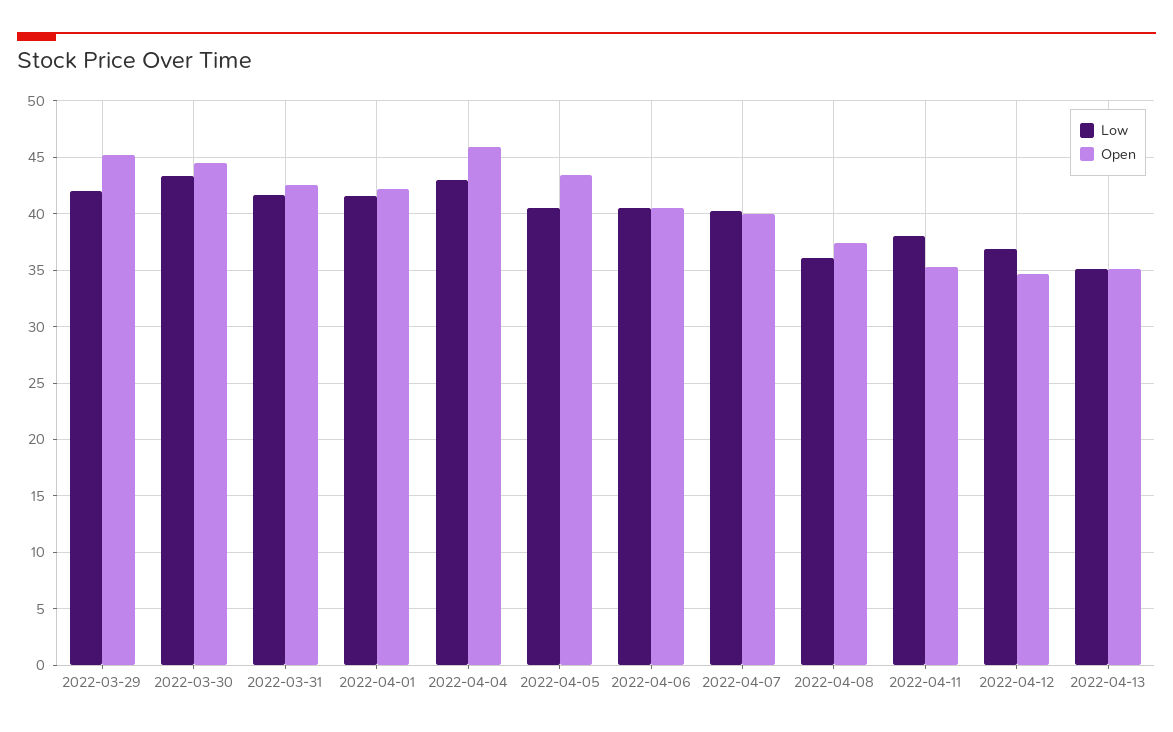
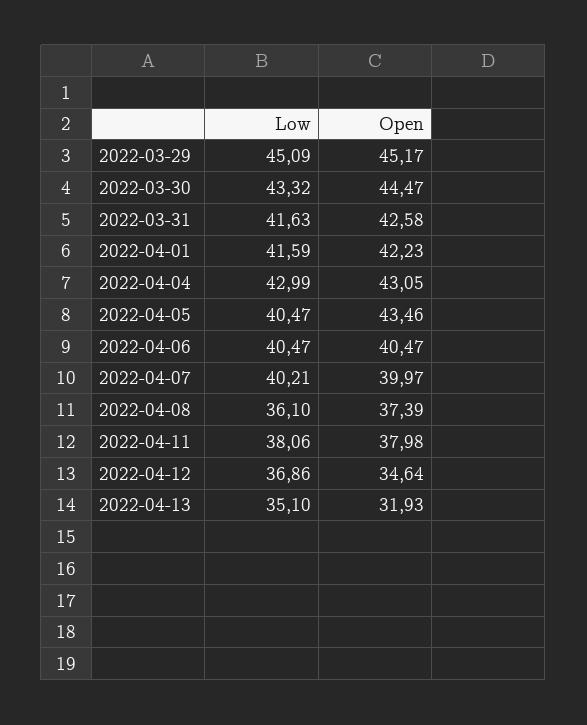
  {
    "Low": {
-     "2022-03-29": 42,
+     "2022-03-29": 45.09,
      "2022-03-30": 43.32,
      "2022-03-31": 41.63,
      "2022-04-01": 41.59,
      "2022-04-04": 42.99,
      "2022-04-05": 40.47,
      "2022-04-06": 40.47,
      "2022-04-07": 40.21,
      "2022-04-08": 36.1,
      "2022-04-11": 38.06,
      "2022-04-12": 36.86,
      "2022-04-13": 35.1
    },
    "Open": {
      "2022-03-29": 45.17,
      "2022-03-30": 44.47,
      "2022-03-31": 42.58,
      "2022-04-01": 42.23,
-     "2022-04-04": 46,
+     "2022-04-04": 43.05,
      "2022-04-05": 43.46,
      "2022-04-06": 40.47,
      "2022-04-07": 39.97,
      "2022-04-08": 37.39,
-     "2022-04-11": 35,
+     "2022-04-11": 37.98,
      "2022-04-12": 34.64,
-     "2022-04-13": 35
+     "2022-04-13": 31.93
    }
  }

